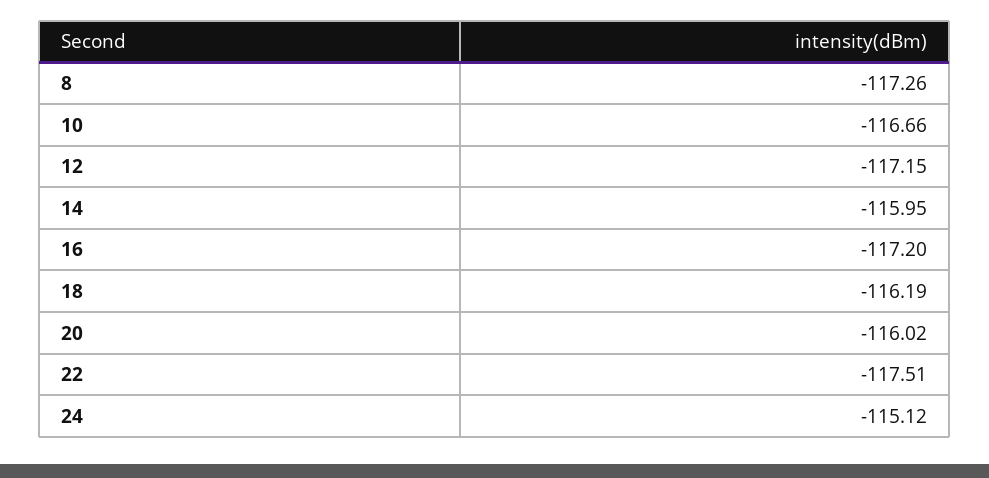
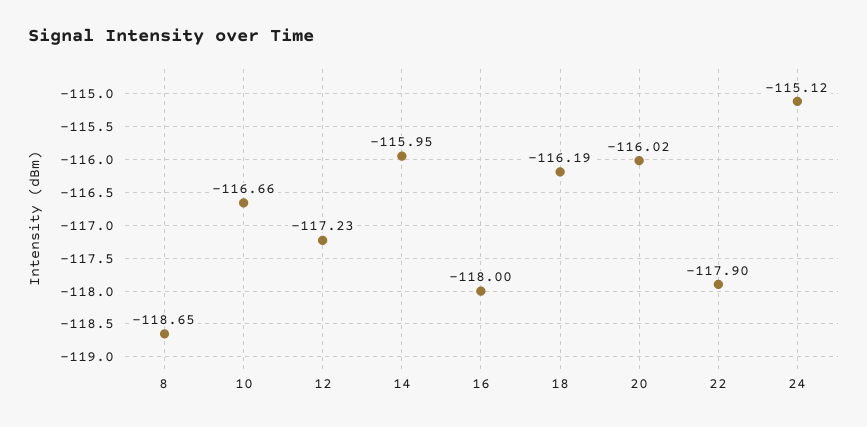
  {
-   "8": -117.26,
+   "8": -118.65,
    "10": -116.66,
-   "12": -117.15,
+   "12": -117.23,
    "14": -115.95,
-   "16": -117.2,
+   "16": -118,
    "18": -116.19,
    "20": -116.02,
-   "22": -117.51,
+   "22": -117.9,
    "24": -115.12
  }

